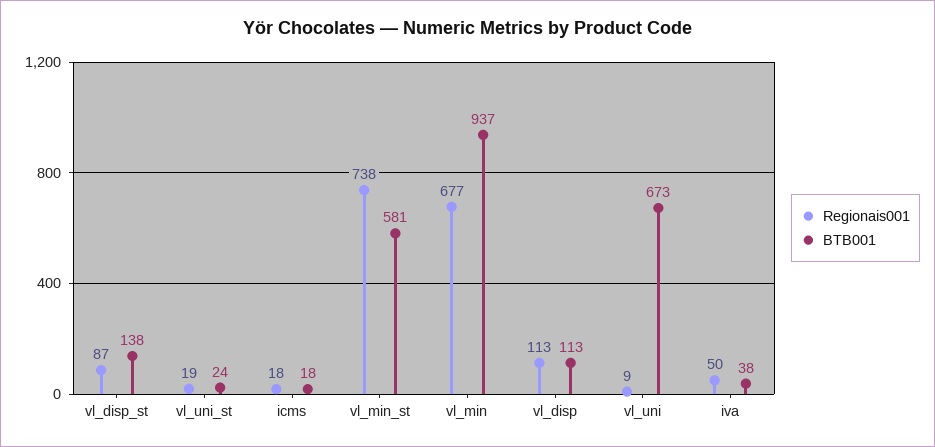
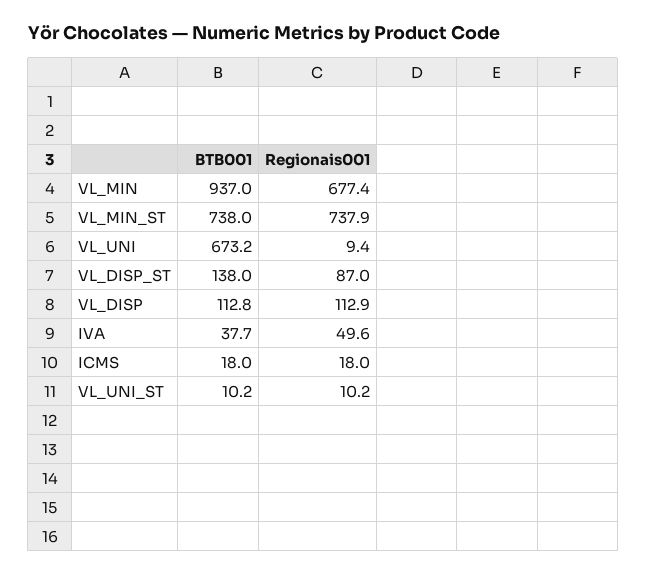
  {
    "Regionais001": {
      "vl_disp_st": 87,
-     "vl_uni_st": 19,
+     "vl_uni_st": 10.2,
      "icms": 18,
      "vl_min_st": 737.9,
      "vl_min": 677.4,
      "vl_disp": 112.9,
      "vl_uni": 9.4,
      "iva": 49.6
    },
    "BTB001": {
      "vl_disp_st": 138,
-     "vl_uni_st": 24,
+     "vl_uni_st": 10.2,
      "icms": 18,
-     "vl_min_st": 581,
+     "vl_min_st": 738,
      "vl_min": 937,
      "vl_disp": 112.8,
      "vl_uni": 673.2,
      "iva": 37.7
    }
  }

